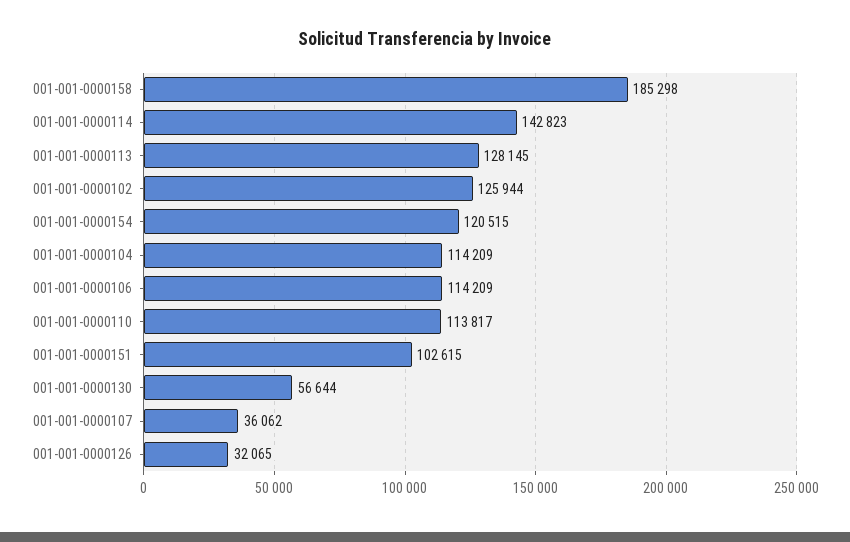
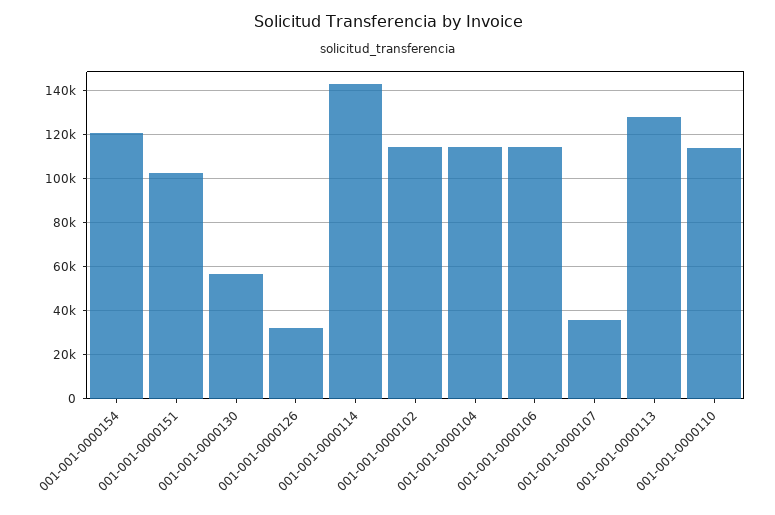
  {
-   "001-001-0000158": 185298,
    "001-001-0000114": 142823,
    "001-001-0000113": 128145,
-   "001-001-0000102": 125944,
+   "001-001-0000102": 115000,
    "001-001-0000154": 120515,
    "001-001-0000104": 114209,
    "001-001-0000106": 114209,
    "001-001-0000110": 113817,
    "001-001-0000151": 102615,
    "001-001-0000130": 56644,
    "001-001-0000107": 36062,
    "001-001-0000126": 32065
  }

